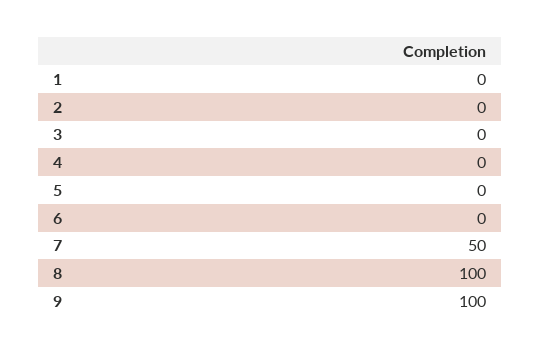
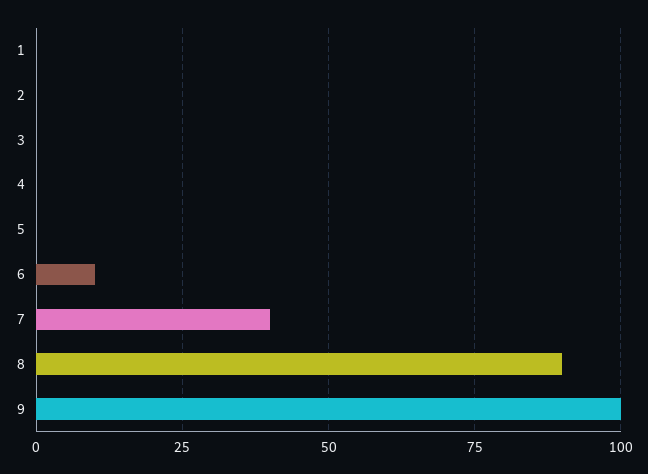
  {
    "1": 0,
    "2": 0,
    "3": 0,
    "4": 0,
    "5": 0,
-   "6": 0,
+   "6": 10,
-   "7": 50,
+   "7": 40,
-   "8": 100,
+   "8": 90,
    "9": 100
  }

